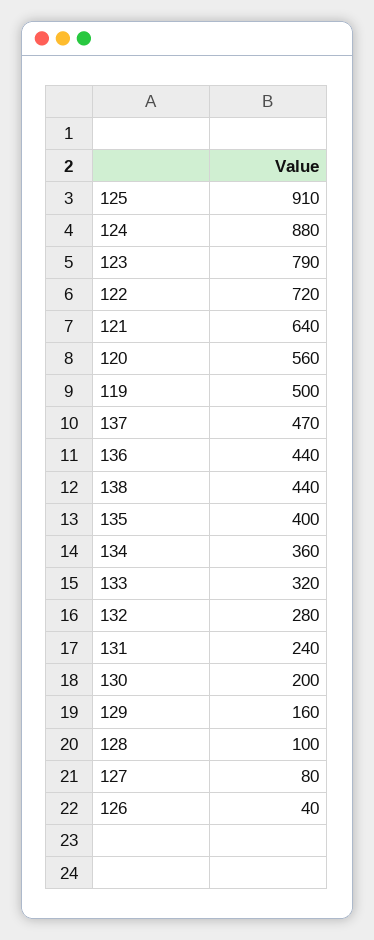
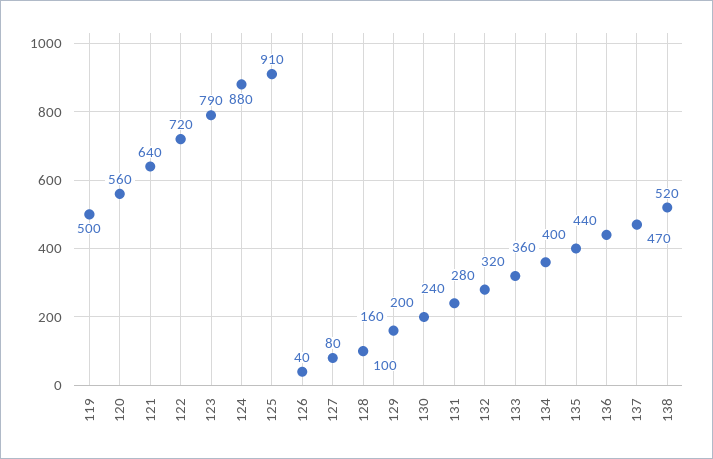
  {
    "125": 910,
    "124": 880,
    "123": 790,
    "122": 720,
    "121": 640,
    "120": 560,
    "119": 500,
    "137": 470,
    "136": 440,
-   "138": 440,
+   "138": 520,
    "135": 400,
    "134": 360,
    "133": 320,
    "132": 280,
    "131": 240,
    "130": 200,
    "129": 160,
    "128": 100,
    "127": 80,
    "126": 40
  }

